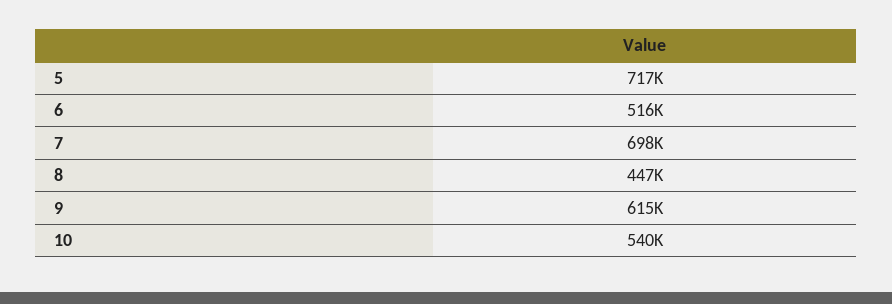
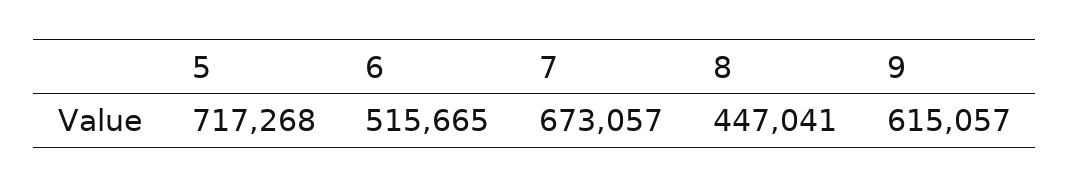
  {
    "5": 717268,
    "6": 515665,
-   "7": 698000,
+   "7": 673057,
    "8": 447041,
-   "9": 615057,
+   "9": 615057
-   "10": 540000
  }

